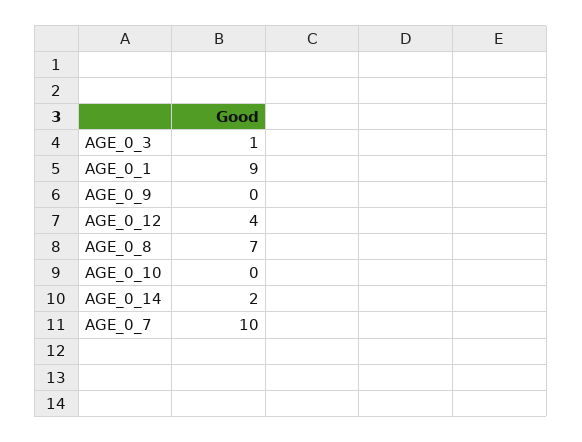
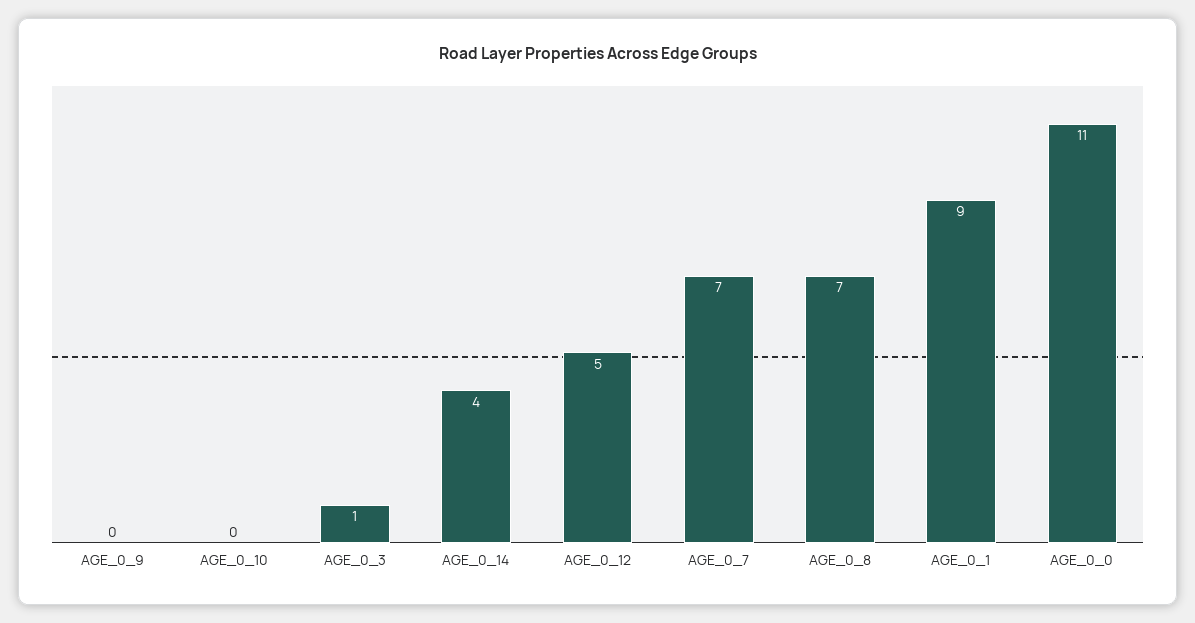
  {
    "AGE_0_3": 1,
    "AGE_0_1": 9,
    "AGE_0_9": 0,
-   "AGE_0_12": 4,
+   "AGE_0_12": 5,
    "AGE_0_8": 7,
    "AGE_0_10": 0,
-   "AGE_0_14": 2,
+   "AGE_0_14": 4,
-   "AGE_0_7": 10
+   "AGE_0_7": 7,
+   "AGE_0_0": 11
  }

